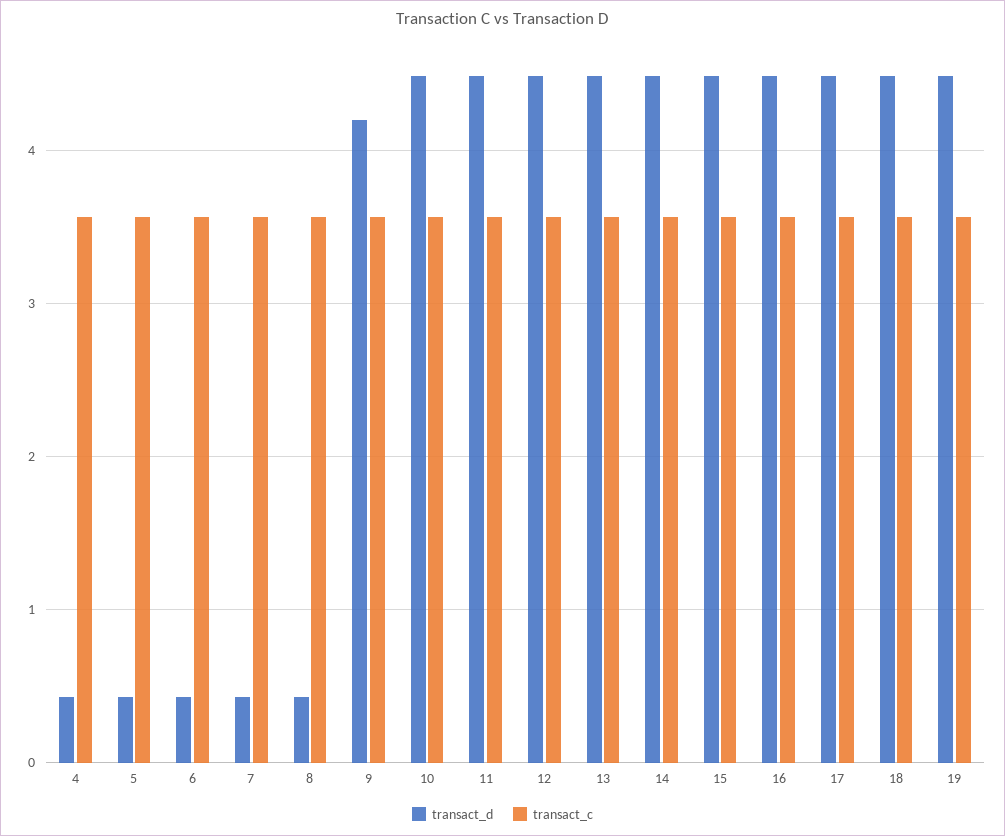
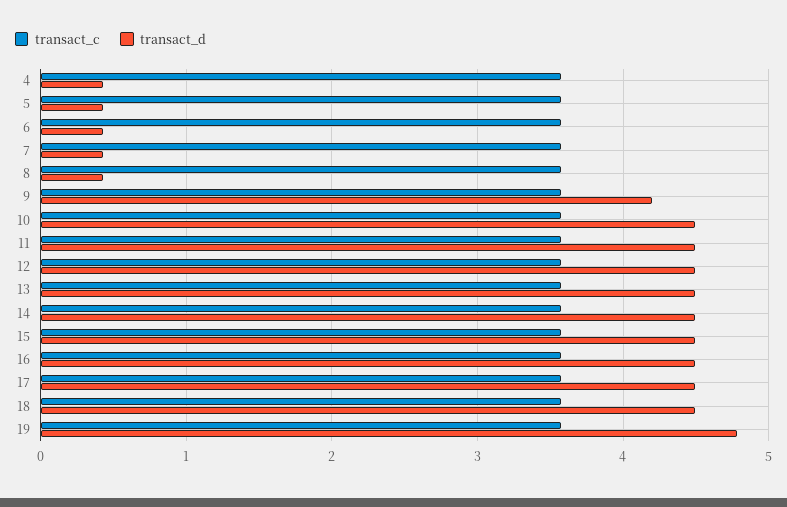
  {
    "transact_d": {
      "4": 0.4,
      "5": 0.4,
      "6": 0.4,
      "7": 0.4,
      "8": 0.4,
      "9": 4.2,
      "10": 4.5,
      "11": 4.5,
      "12": 4.5,
      "13": 4.5,
      "14": 4.5,
      "15": 4.5,
      "16": 4.5,
      "17": 4.5,
      "18": 4.5,
-     "19": 4.5
+     "19": 4.8
    },
    "transact_c": {
      "4": 3.6,
      "5": 3.6,
      "6": 3.6,
      "7": 3.6,
      "8": 3.6,
      "9": 3.6,
      "10": 3.6,
      "11": 3.6,
      "12": 3.6,
      "13": 3.6,
      "14": 3.6,
      "15": 3.6,
      "16": 3.6,
      "17": 3.6,
      "18": 3.6,
      "19": 3.6
    }
  }

